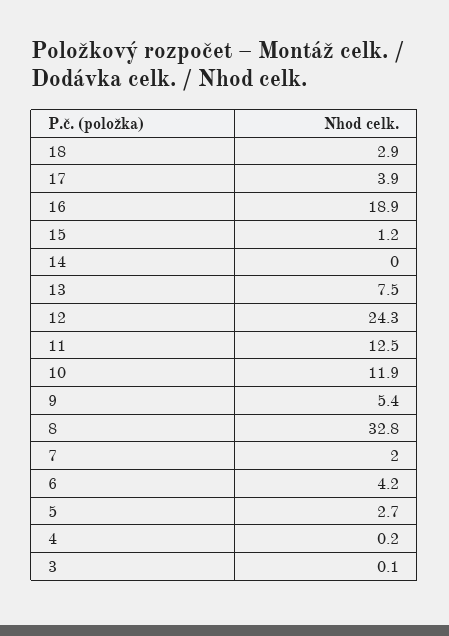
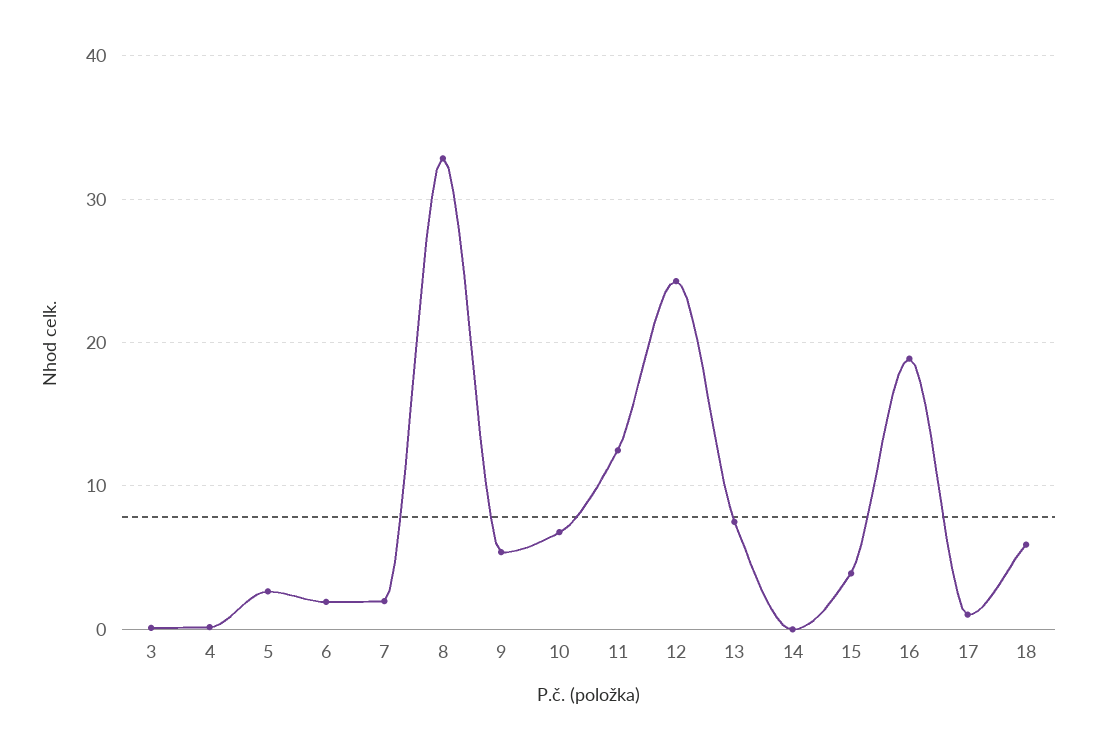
  {
-   "18": 2.9,
+   "18": 6,
-   "17": 3.9,
+   "17": 1,
    "16": 18.9,
-   "15": 1.2,
+   "15": 4,
    "14": 0,
    "13": 7.5,
    "12": 24.3,
    "11": 12.5,
-   "10": 11.9,
+   "10": 7,
    "9": 5.4,
    "8": 32.8,
    "7": 2,
-   "6": 4.2,
+   "6": 2,
    "5": 2.7,
    "4": 0.2,
    "3": 0.1
  }

